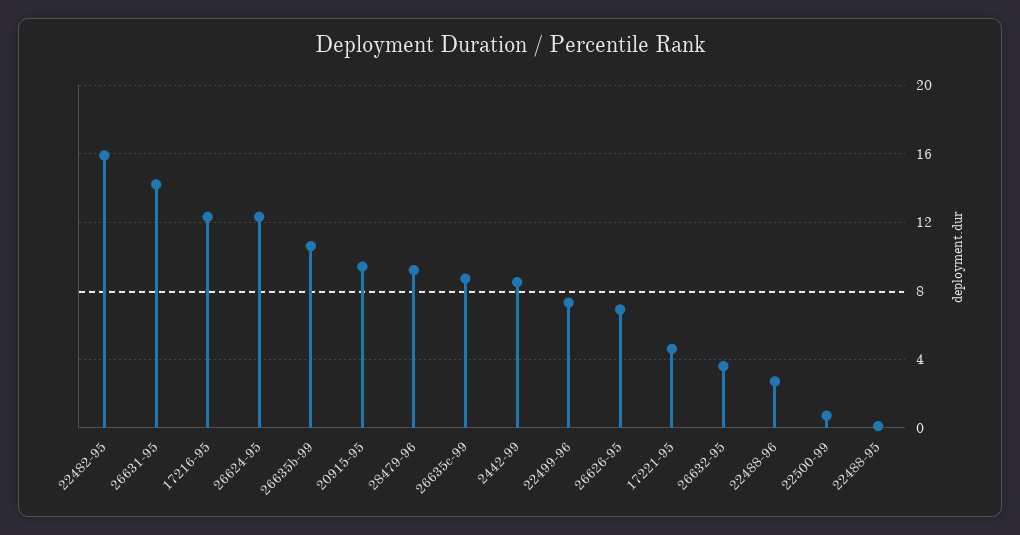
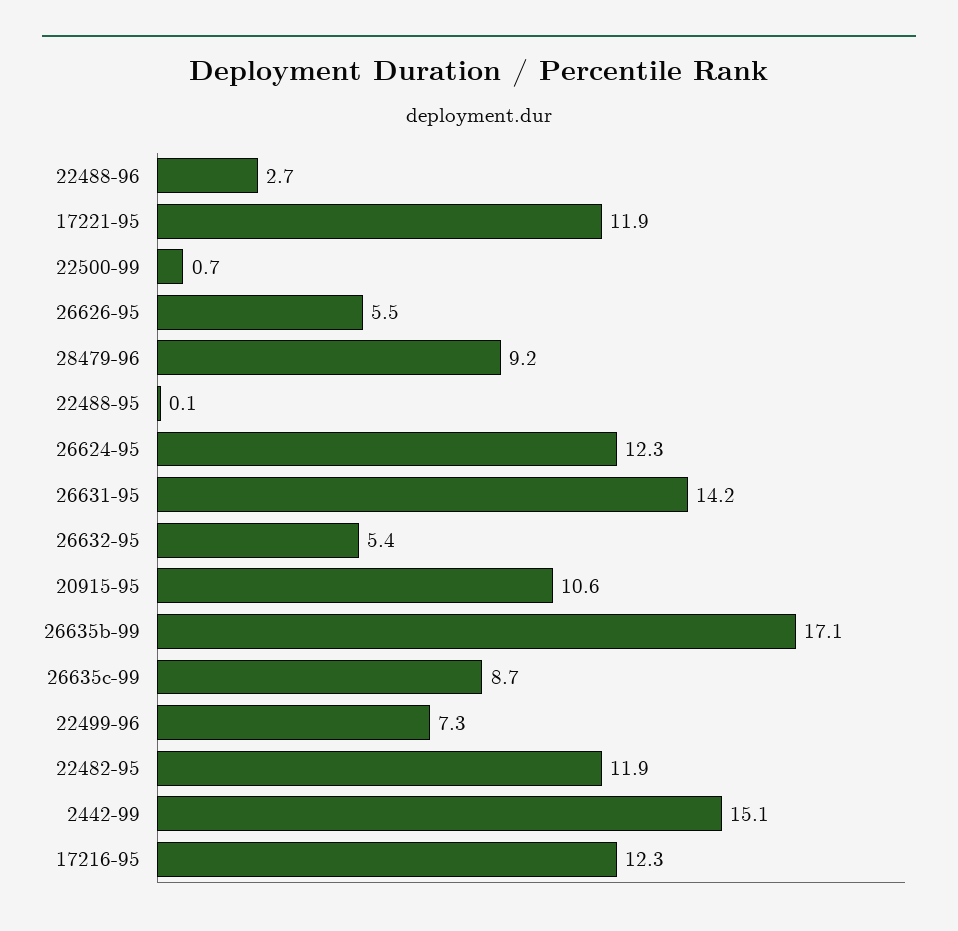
  {
-   "22482-95": 16,
+   "22482-95": 11.9,
    "26631-95": 14.2,
    "17216-95": 12.3,
    "26624-95": 12.3,
-   "26635b-99": 10.5,
+   "26635b-99": 17.1,
-   "20915-95": 9.5,
+   "20915-95": 10.6,
    "28479-96": 9.2,
    "26635c-99": 8.7,
-   "2442-99": 8.5,
+   "2442-99": 15.1,
    "22499-96": 7.3,
-   "26626-95": 7,
+   "26626-95": 5.5,
-   "17221-95": 4.5,
+   "17221-95": 11.9,
-   "26632-95": 3.5,
+   "26632-95": 5.4,
    "22488-96": 2.7,
    "22500-99": 0.7,
    "22488-95": 0.1
  }

